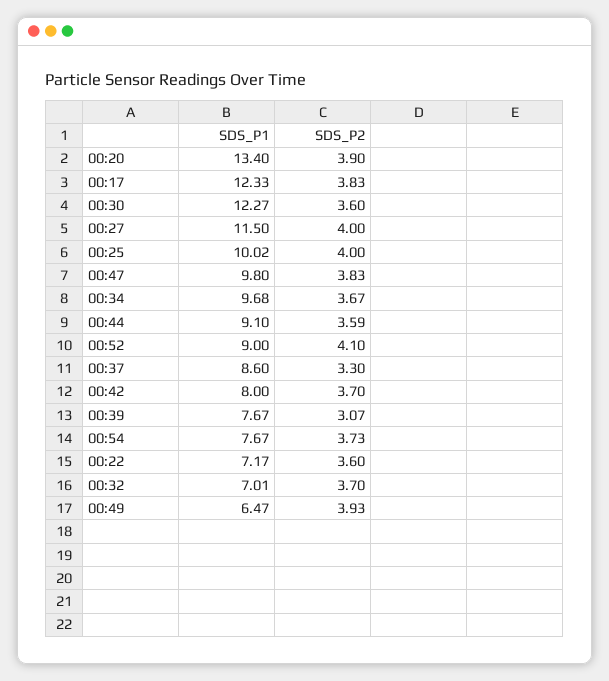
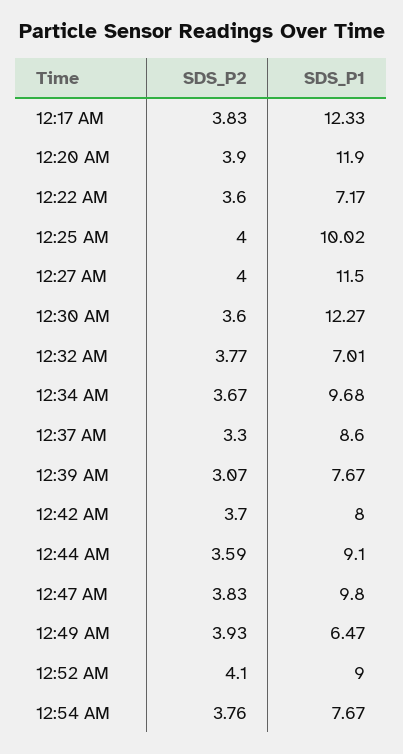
  {
    "SDS_P1": {
-     "00:20": 13.4,
+     "00:20": 11.9,
      "00:17": 12.33,
      "00:30": 12.27,
      "00:27": 11.5,
      "00:25": 10.02,
      "00:47": 9.8,
      "00:34": 9.68,
      "00:44": 9.1,
      "00:52": 9,
      "00:37": 8.6,
      "00:42": 8,
      "00:39": 7.67,
      "00:54": 7.67,
      "00:22": 7.17,
      "00:32": 7.01,
      "00:49": 6.47
    },
    "SDS_P2": {
      "00:20": 3.9,
      "00:17": 3.83,
      "00:30": 3.6,
      "00:27": 4,
      "00:25": 4,
      "00:47": 3.83,
      "00:34": 3.67,
      "00:44": 3.59,
      "00:52": 4.1,
      "00:37": 3.3,
      "00:42": 3.7,
      "00:39": 3.07,
-     "00:54": 3.73,
+     "00:54": 3.76,
      "00:22": 3.6,
-     "00:32": 3.7,
+     "00:32": 3.77,
      "00:49": 3.93
    }
  }

